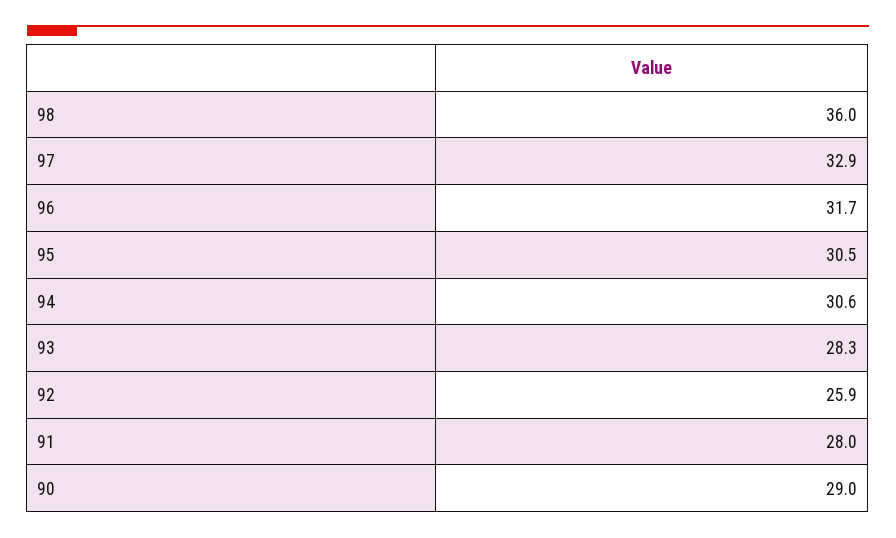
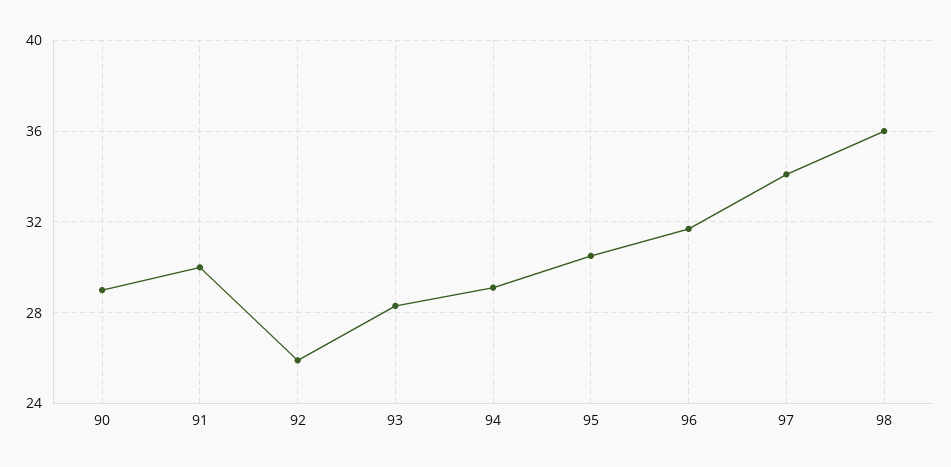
  {
    "98": 36,
-   "97": 32.9,
+   "97": 34,
    "96": 31.7,
    "95": 30.5,
-   "94": 30.6,
+   "94": 29,
    "93": 28.3,
    "92": 25.9,
-   "91": 28,
+   "91": 30,
    "90": 29
  }

